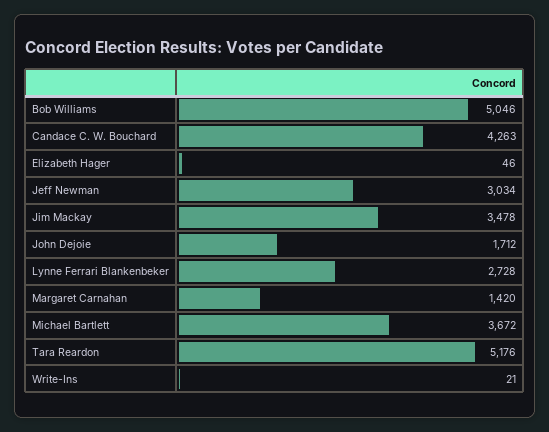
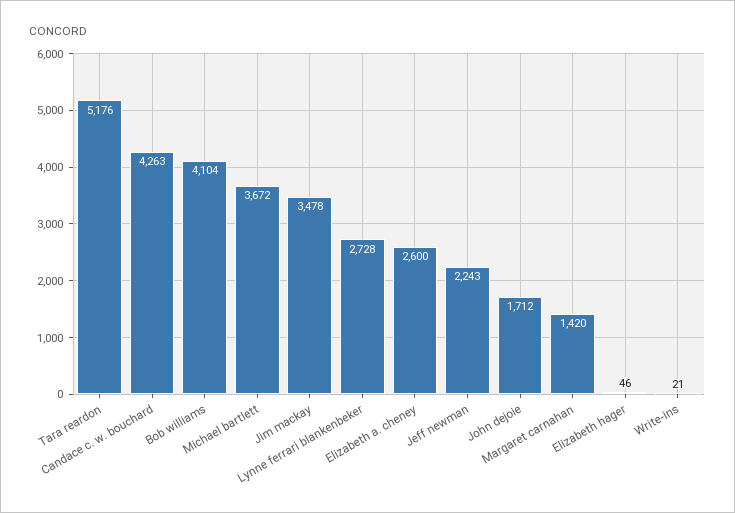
  {
-   "Bob Williams": 5046,
+   "Bob Williams": 4104,
    "Candace C. W. Bouchard": 4263,
    "Elizabeth Hager": 46,
-   "Jeff Newman": 3034,
+   "Jeff Newman": 2243,
    "Jim Mackay": 3478,
    "John Dejoie": 1712,
    "Lynne Ferrari Blankenbeker": 2728,
    "Margaret Carnahan": 1420,
    "Michael Bartlett": 3672,
    "Tara Reardon": 5176,
-   "Write-Ins": 21
+   "Write-Ins": 21,
+   "Elizabeth a. cheney": 2600
  }

